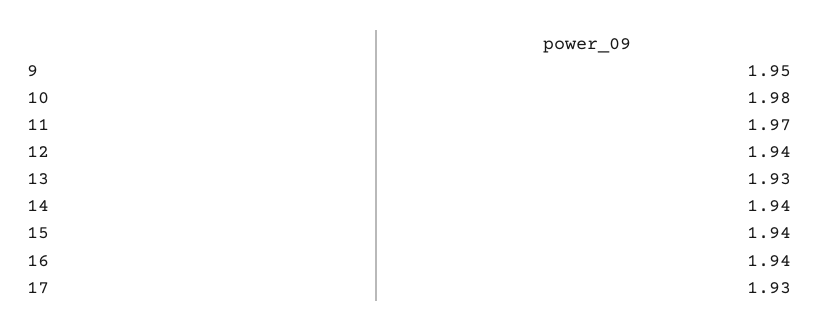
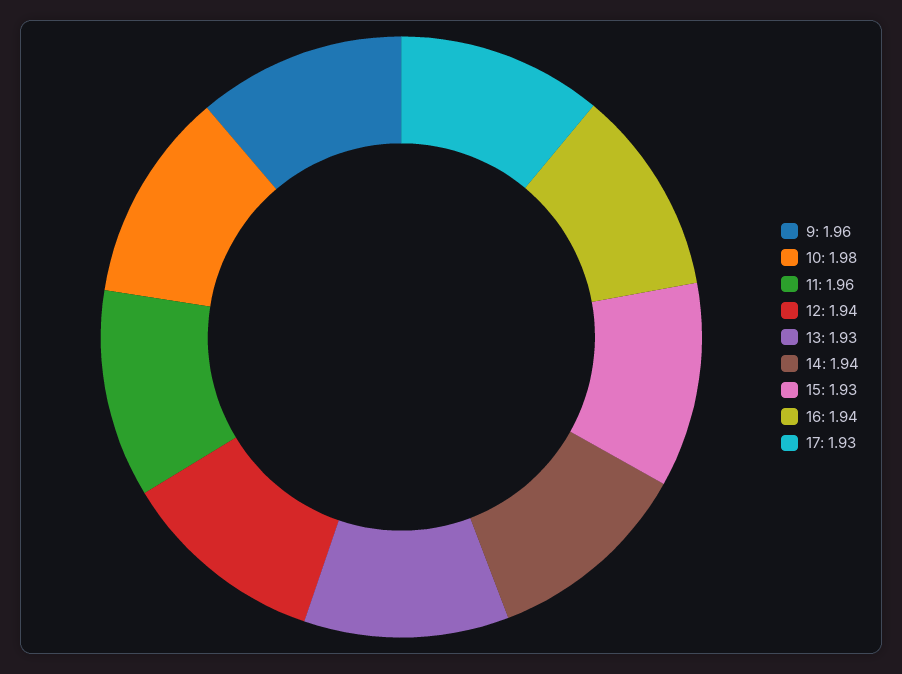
  {
-   "9": 1.95,
+   "9": 1.96,
    "10": 1.98,
-   "11": 1.97,
+   "11": 1.96,
    "12": 1.94,
    "13": 1.93,
    "14": 1.94,
-   "15": 1.94,
+   "15": 1.93,
    "16": 1.94,
    "17": 1.93
  }

